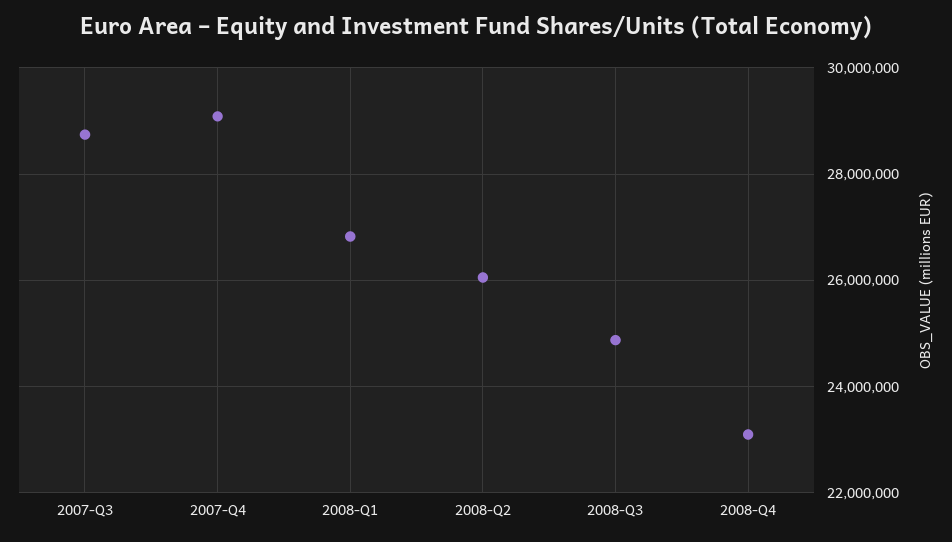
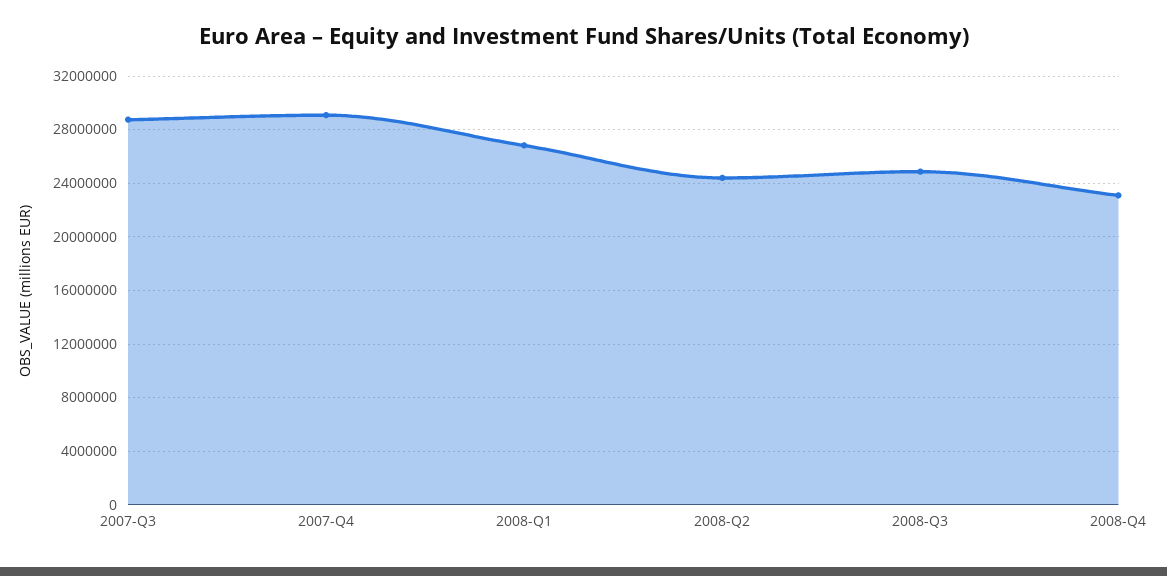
  {
    "2007-Q3": 28800000,
    "2007-Q4": 29000000,
    "2008-Q1": 26800000,
-   "2008-Q2": 26000000,
+   "2008-Q2": 24500000,
    "2008-Q3": 24800000,
    "2008-Q4": 23000000
  }

